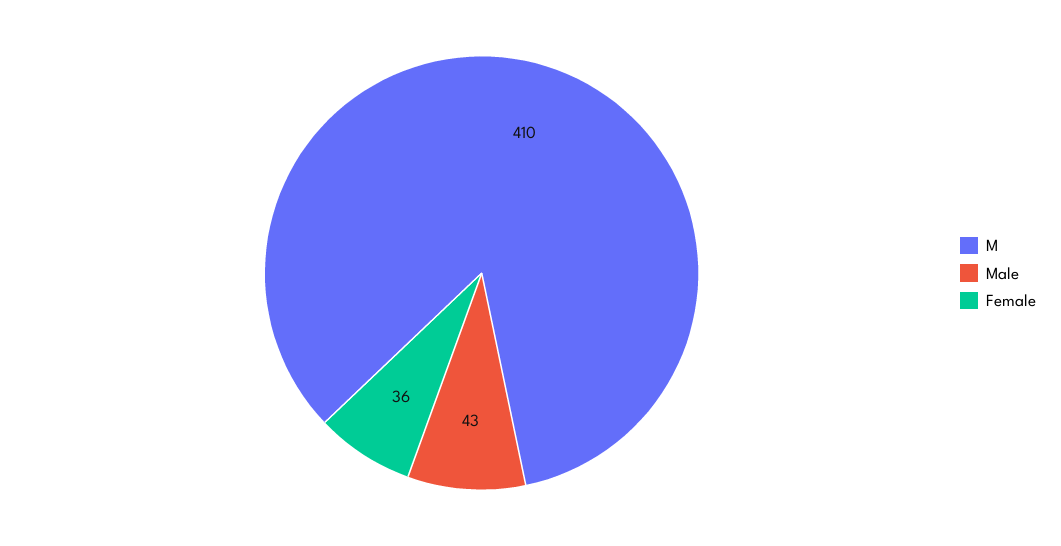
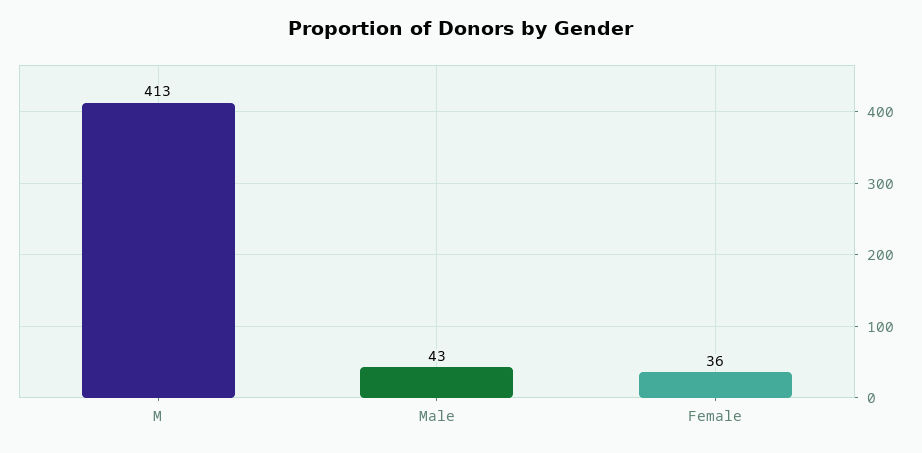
  {
-   "M": 410,
+   "M": 413,
    "Male": 43,
    "Female": 36
  }

